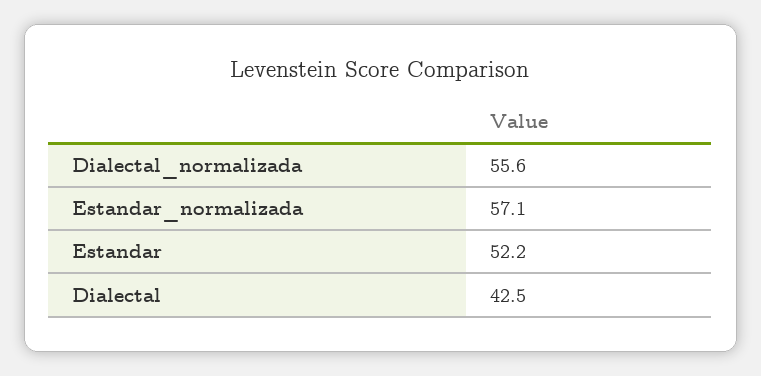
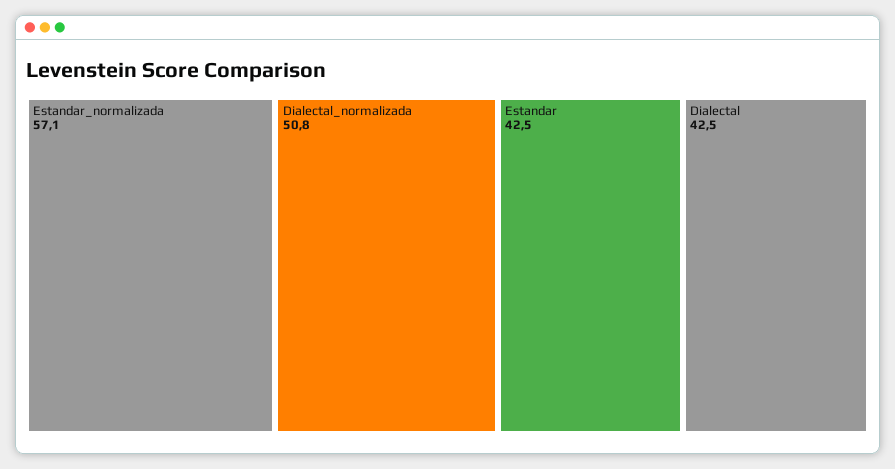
  {
-   "Dialectal_normalizada": 55.6,
+   "Dialectal_normalizada": 50.8,
    "Estandar_normalizada": 57.1,
-   "Estandar": 52.2,
+   "Estandar": 42.5,
    "Dialectal": 42.5
  }

